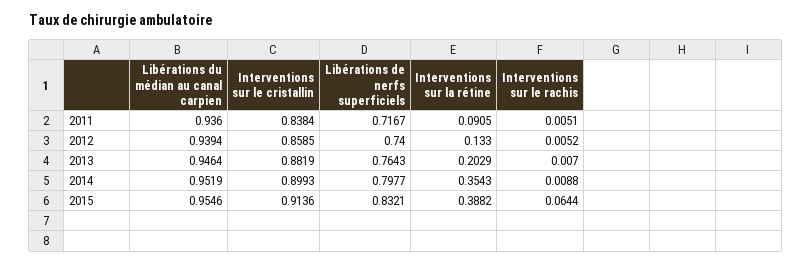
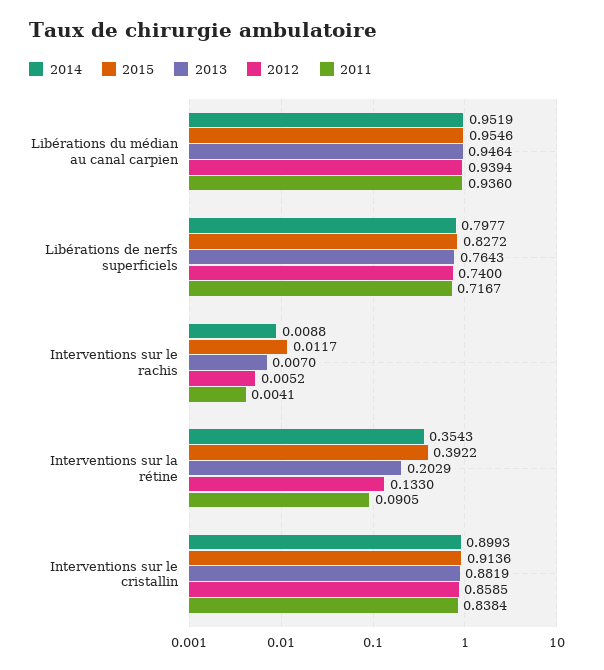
  {
    "2011": {
      "Libérations du médian au canal carpien": 0.936,
      "Interventions sur le cristallin": 0.8384,
      "Libérations de nerfs superficiels": 0.7167,
      "Interventions sur la rétine": 0.0905,
-     "Interventions sur le rachis": 0.0051
+     "Interventions sur le rachis": 0.0041
    },
    "2012": {
      "Libérations du médian au canal carpien": 0.9394,
      "Interventions sur le cristallin": 0.8585,
      "Libérations de nerfs superficiels": 0.74,
      "Interventions sur la rétine": 0.133,
      "Interventions sur le rachis": 0.0052
    },
    "2013": {
      "Libérations du médian au canal carpien": 0.9464,
      "Interventions sur le cristallin": 0.8819,
      "Libérations de nerfs superficiels": 0.7643,
      "Interventions sur la rétine": 0.2029,
      "Interventions sur le rachis": 0.007
    },
    "2014": {
      "Libérations du médian au canal carpien": 0.9519,
      "Interventions sur le cristallin": 0.8993,
      "Libérations de nerfs superficiels": 0.7977,
      "Interventions sur la rétine": 0.3543,
      "Interventions sur le rachis": 0.0088
    },
    "2015": {
      "Libérations du médian au canal carpien": 0.9546,
      "Interventions sur le cristallin": 0.9136,
-     "Libérations de nerfs superficiels": 0.8321,
+     "Libérations de nerfs superficiels": 0.8272,
-     "Interventions sur la rétine": 0.3882,
+     "Interventions sur la rétine": 0.3922,
-     "Interventions sur le rachis": 0.0644
+     "Interventions sur le rachis": 0.0117
    }
  }

